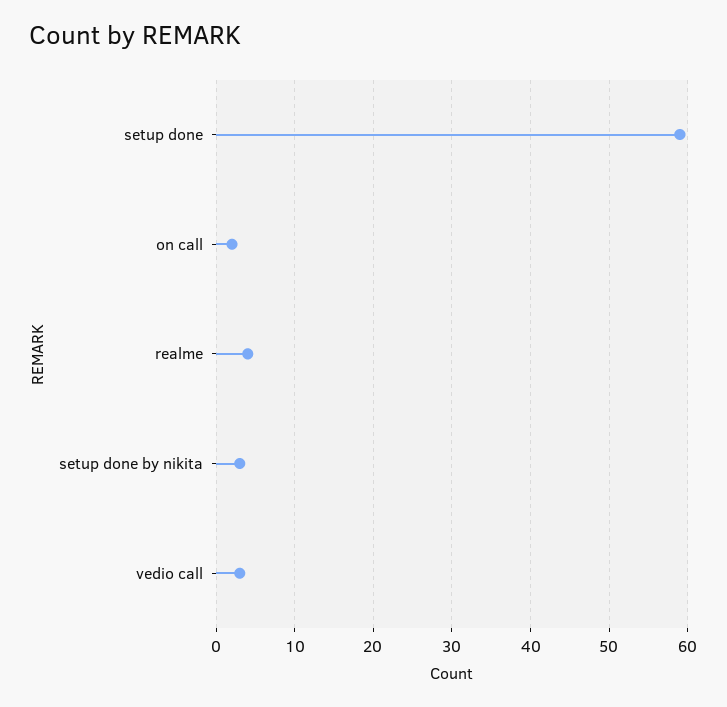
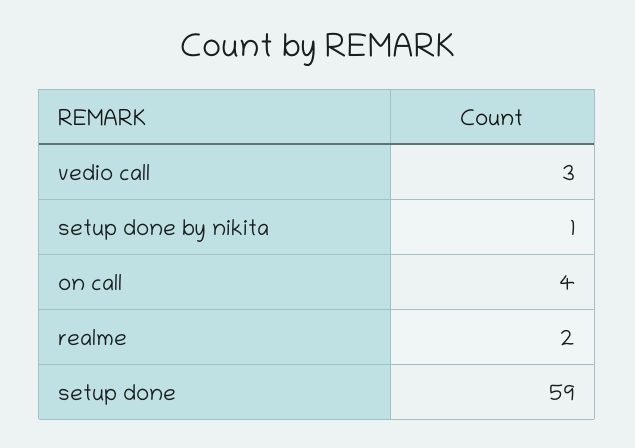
  {
    "setup done": 59,
-   "on call": 2,
+   "on call": 4,
-   "realme": 4,
+   "realme": 2,
-   "setup done by nikita": 3,
+   "setup done by nikita": 1,
    "vedio call": 3
  }

